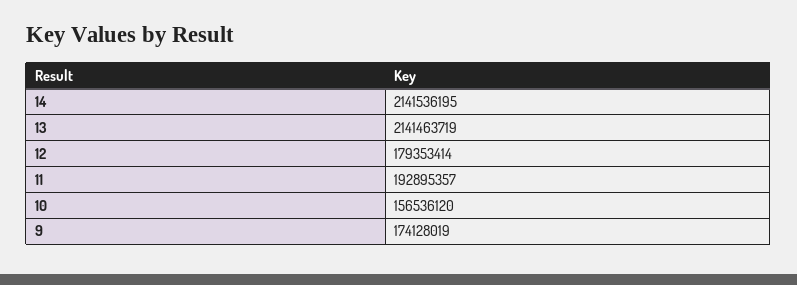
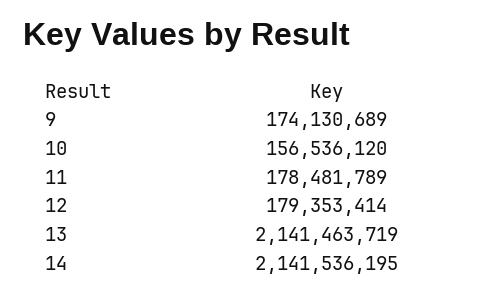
  {
    "14": 2141536195,
    "13": 2141463719,
    "12": 179353414,
-   "11": 192895357,
+   "11": 178481789,
    "10": 156536120,
-   "9": 174128019
+   "9": 174130689
  }

